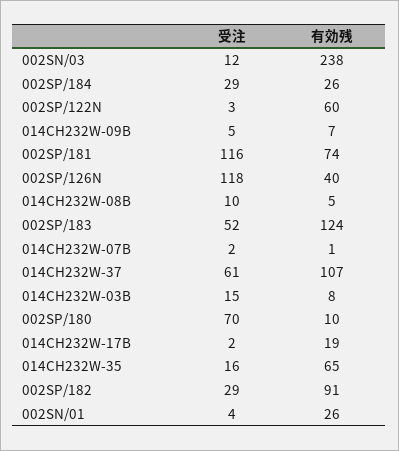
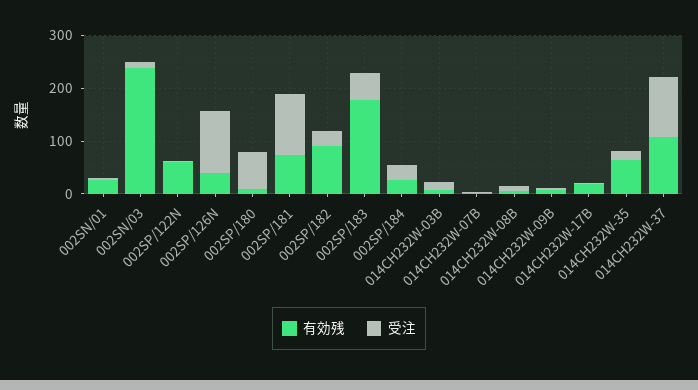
  {
    "受注": {
      "002SN/03": 12,
      "002SP/184": 29,
      "002SP/122N": 3,
      "014CH232W-09B": 5,
      "002SP/181": 116,
      "002SP/126N": 118,
      "014CH232W-08B": 10,
      "002SP/183": 52,
      "014CH232W-07B": 2,
-     "014CH232W-37": 61,
+     "014CH232W-37": 120,
      "014CH232W-03B": 15,
      "002SP/180": 70,
      "014CH232W-17B": 2,
      "014CH232W-35": 16,
      "002SP/182": 29,
      "002SN/01": 4
    },
    "有効残": {
      "002SN/03": 238,
      "002SP/184": 26,
      "002SP/122N": 60,
      "014CH232W-09B": 7,
      "002SP/181": 74,
      "002SP/126N": 40,
      "014CH232W-08B": 5,
-     "002SP/183": 124,
+     "002SP/183": 180,
      "014CH232W-07B": 1,
      "014CH232W-37": 107,
      "014CH232W-03B": 8,
      "002SP/180": 10,
      "014CH232W-17B": 19,
      "014CH232W-35": 65,
      "002SP/182": 91,
      "002SN/01": 26
    }
  }

